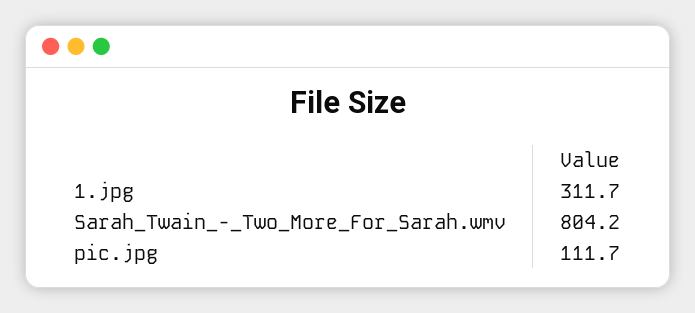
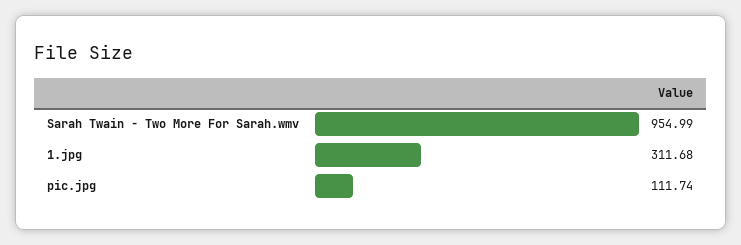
  {
    "1.jpg": 311.68,
-   "Sarah_Twain_-_Two_More_For_Sarah.wmv": 804.2,
+   "Sarah_Twain_-_Two_More_For_Sarah.wmv": 954.99,
    "pic.jpg": 111.74
  }

